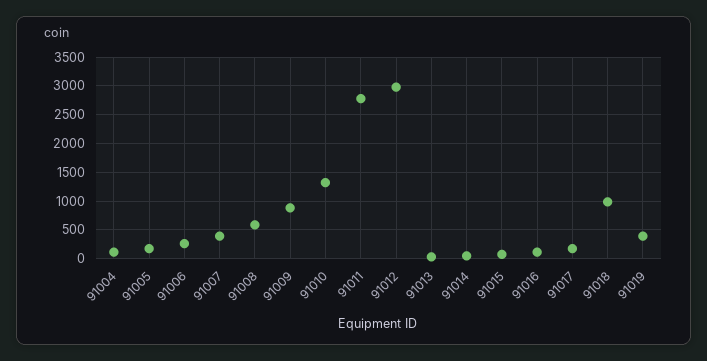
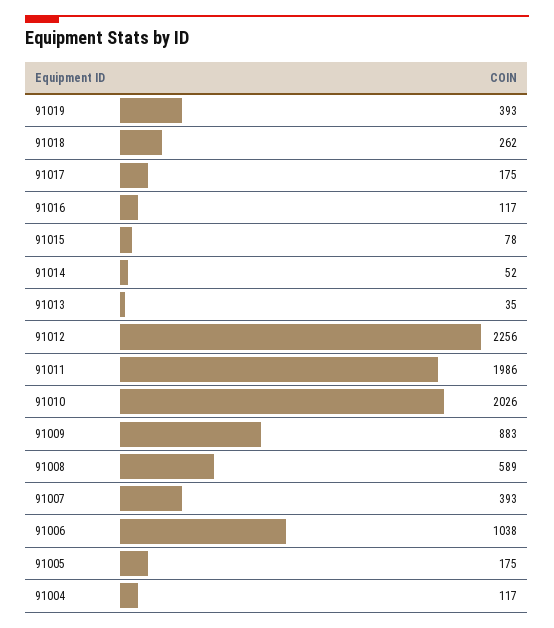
  {
    "91004": 117,
    "91005": 175,
-   "91006": 250,
+   "91006": 1038,
    "91007": 393,
    "91008": 589,
    "91009": 883,
-   "91010": 1250,
+   "91010": 2026,
-   "91011": 2750,
+   "91011": 1986,
-   "91012": 3000,
+   "91012": 2256,
    "91013": 35,
    "91014": 52,
    "91015": 78,
    "91016": 117,
    "91017": 175,
-   "91018": 1000,
+   "91018": 262,
    "91019": 393
  }

